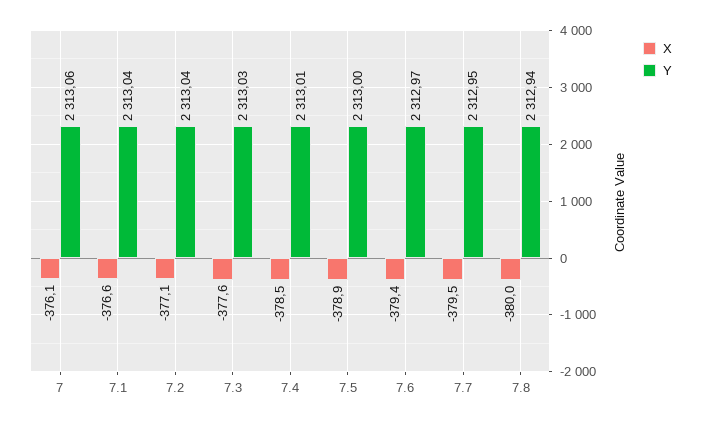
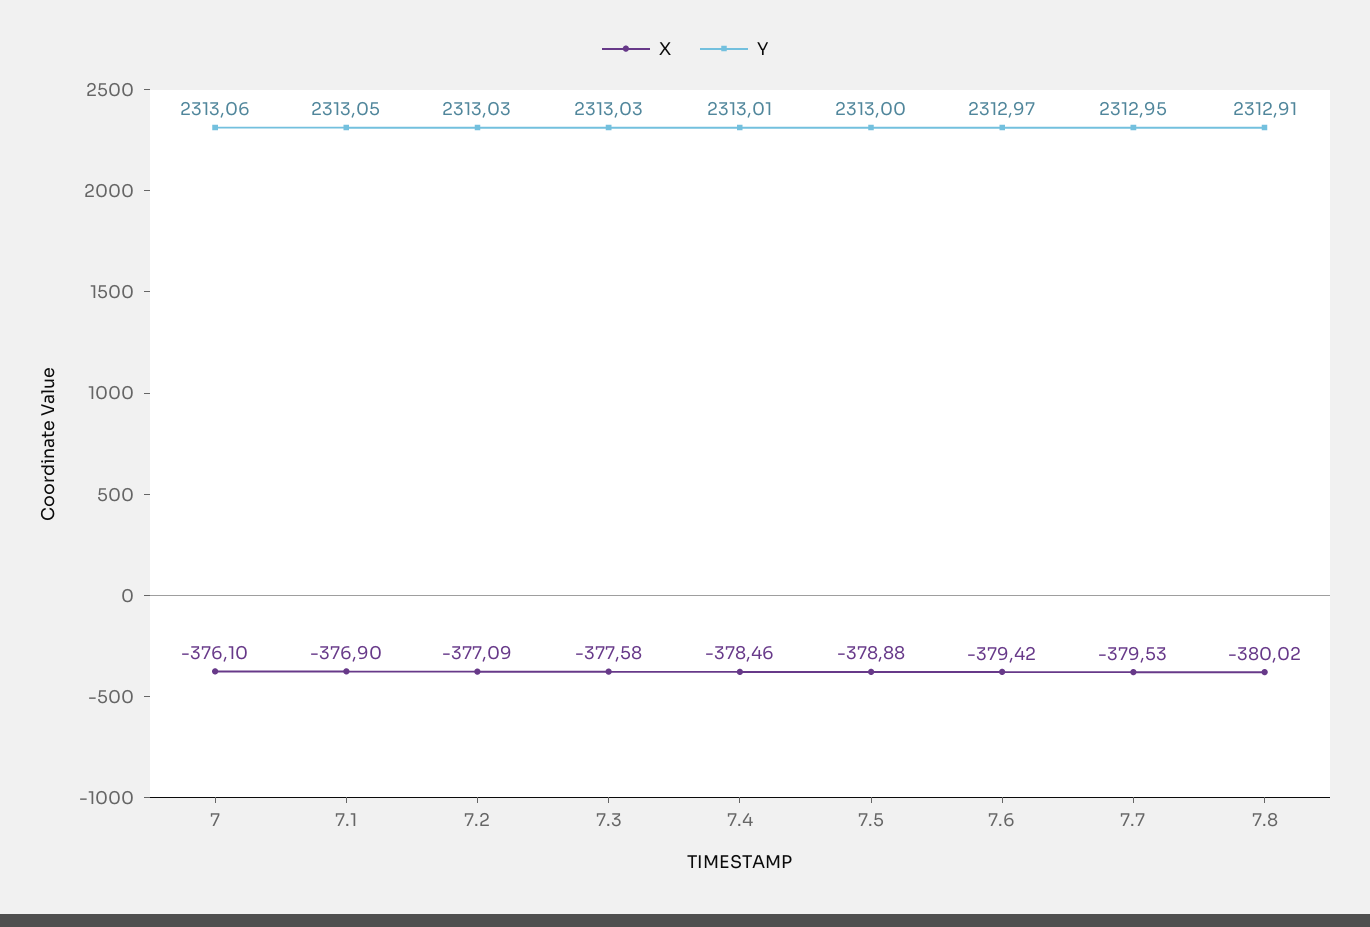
  {
    "X": {
      "7": -376.1,
-     "7.1": -376.6,
+     "7.1": -376.9,
      "7.2": -377.09,
      "7.3": -377.58,
      "7.4": -378.46,
      "7.5": -378.88,
      "7.6": -379.42,
      "7.7": -379.53,
      "7.8": -380.02
    },
    "Y": {
      "7": 2313.06,
-     "7.1": 2313.04,
+     "7.1": 2313.05,
-     "7.2": 2313.04,
+     "7.2": 2313.03,
      "7.3": 2313.03,
      "7.4": 2313.01,
      "7.5": 2313,
      "7.6": 2312.97,
      "7.7": 2312.95,
-     "7.8": 2312.94
+     "7.8": 2312.91
    }
  }

